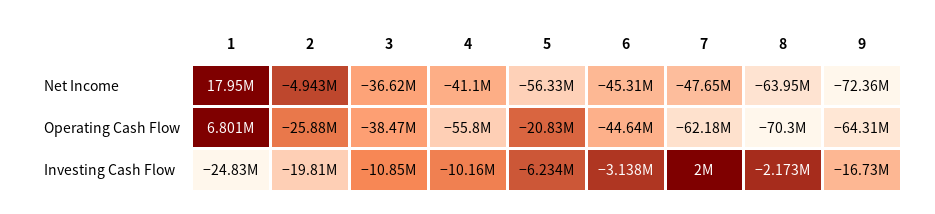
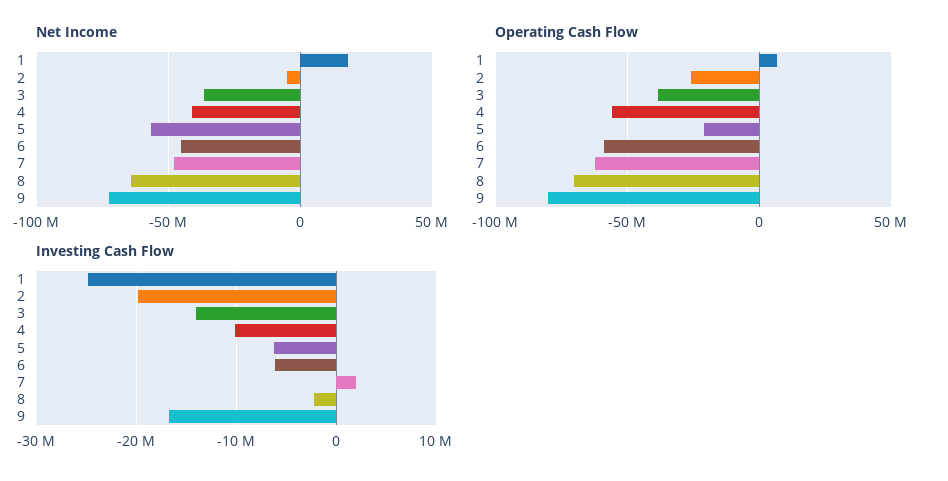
  {
    "Net Income": {
      "1": 17950000,
      "2": -4943000,
      "3": -36620000,
      "4": -41100000,
      "5": -56330000,
      "6": -45310000,
      "7": -47650000,
      "8": -63950000,
      "9": -72360000
    },
    "Operating Cash Flow": {
      "1": 6801000,
      "2": -25880000,
      "3": -38470000,
      "4": -55800000,
      "5": -20830000,
-     "6": -44640000,
+     "6": -60000000,
      "7": -62180000,
      "8": -70300000,
-     "9": -64310000
+     "9": -80000000
    },
    "Investing Cash Flow": {
      "1": -24830000,
      "2": -19810000,
-     "3": -10850000,
+     "3": -14000000,
      "4": -10160000,
      "5": -6234000,
-     "6": -3138000,
+     "6": -6000000,
      "7": 2000000,
      "8": -2173000,
      "9": -16730000
    }
  }

